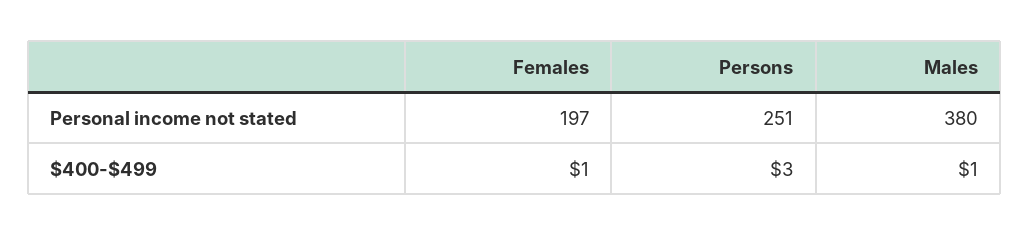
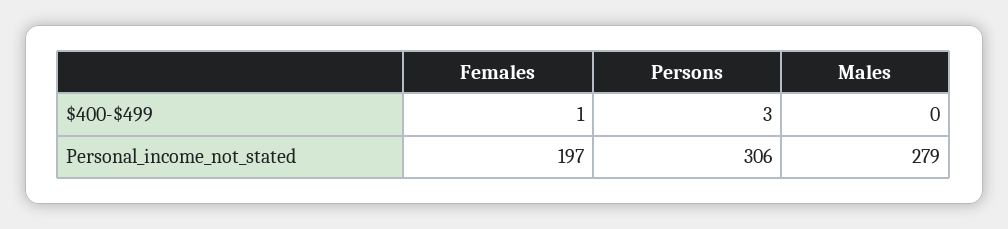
  {
    "Females": {
      "Personal income not stated": 197,
      "$400-$499": 1
    },
    "Persons": {
-     "Personal income not stated": 251,
+     "Personal income not stated": 306,
      "$400-$499": 3
    },
    "Males": {
-     "Personal income not stated": 380,
+     "Personal income not stated": 279,
-     "$400-$499": 1
+     "$400-$499": 0
    }
  }

